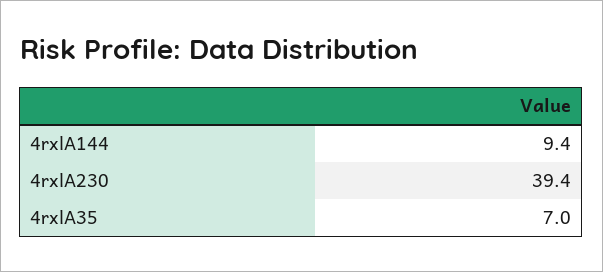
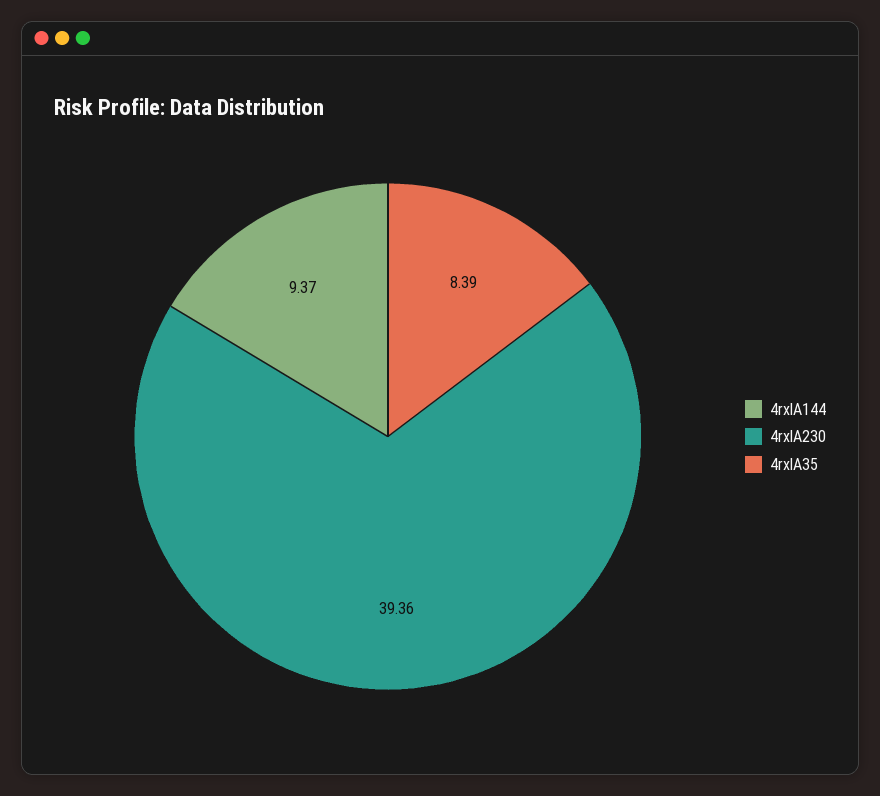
  {
    "4rxlA144": 9.37,
    "4rxlA230": 39.36,
-   "4rxlA35": 7
+   "4rxlA35": 8.39
  }

